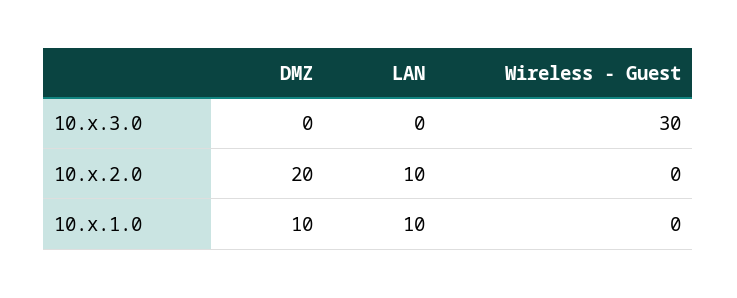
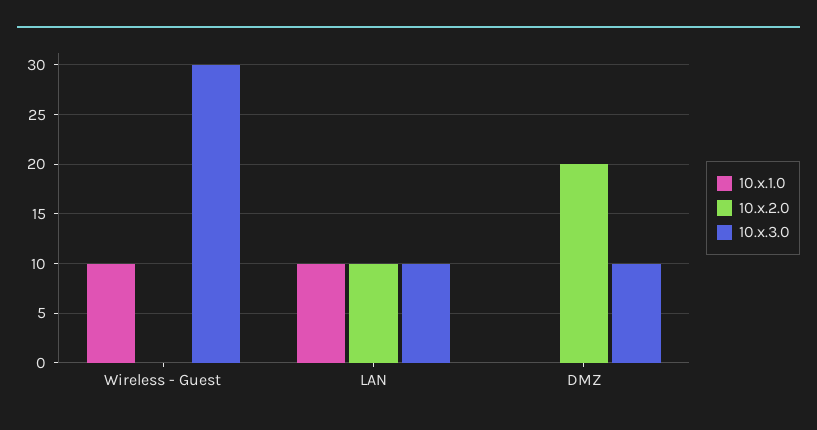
  {
    "10.x.3.0": {
-     "DMZ": 0,
+     "DMZ": 10,
-     "LAN": 0,
+     "LAN": 10,
      "Wireless - Guest": 30
    },
    "10.x.2.0": {
      "DMZ": 20,
      "LAN": 10,
      "Wireless - Guest": 0
    },
    "10.x.1.0": {
-     "DMZ": 10,
+     "DMZ": 0,
      "LAN": 10,
-     "Wireless - Guest": 0
+     "Wireless - Guest": 10
    }
  }

